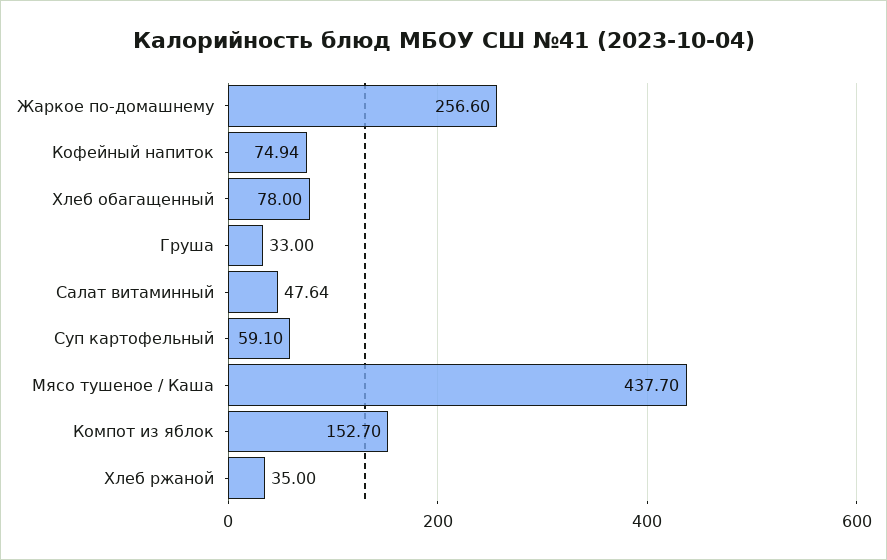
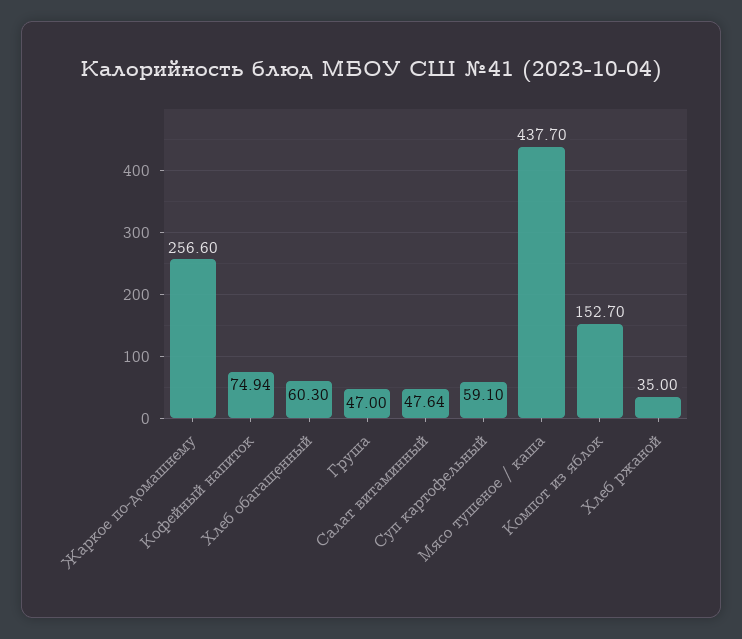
  {
    "Жаркое по-домашнему": 256.6,
    "Кофейный напиток": 74.94,
-   "Хлеб обагащенный": 78,
+   "Хлеб обагащенный": 60.3,
-   "Груша": 33,
+   "Груша": 47,
    "Салат витаминный": 47.64,
    "Суп картофельный": 59.1,
    "Мясо тушеное / Каша": 437.7,
    "Компот из яблок": 152.7,
    "Хлеб ржаной": 35
  }

